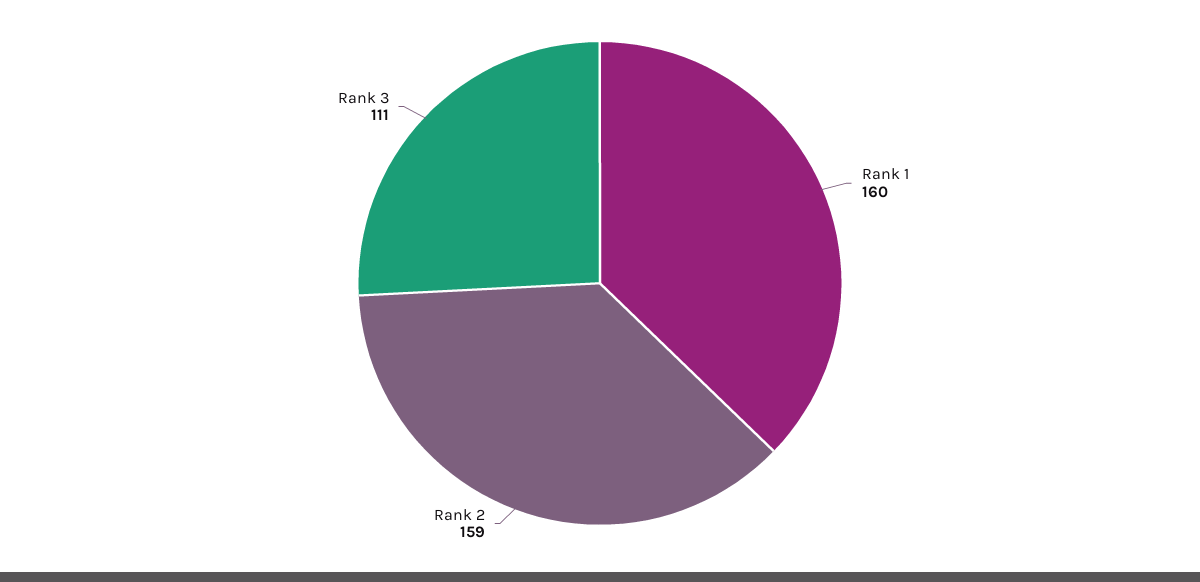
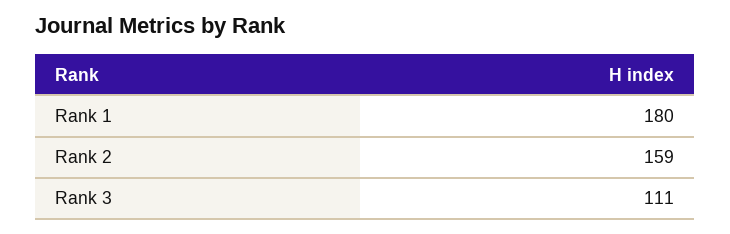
  {
-   "Rank 1": 160,
+   "Rank 1": 180,
    "Rank 2": 159,
    "Rank 3": 111
  }

